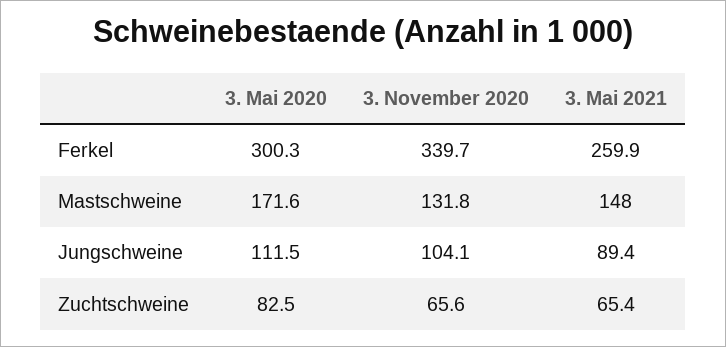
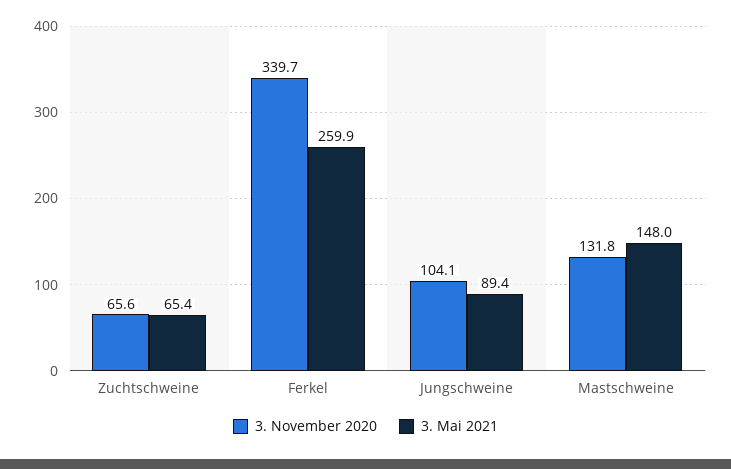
  {
-   "3. Mai 2020": {
-     "Ferkel": 300.3,
-     "Mastschweine": 171.6,
-     "Jungschweine": 111.5,
-     "Zuchtschweine": 82.5
-   },
    "3. November 2020": {
      "Ferkel": 339.7,
      "Mastschweine": 131.8,
      "Jungschweine": 104.1,
      "Zuchtschweine": 65.6
    },
    "3. Mai 2021": {
      "Ferkel": 259.9,
      "Mastschweine": 148,
      "Jungschweine": 89.4,
      "Zuchtschweine": 65.4
    }
  }

